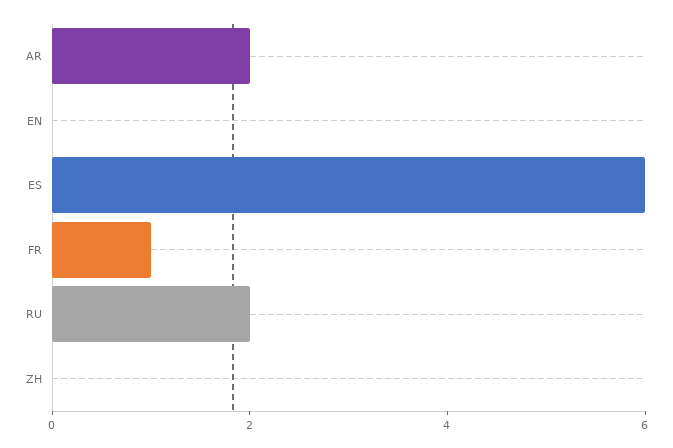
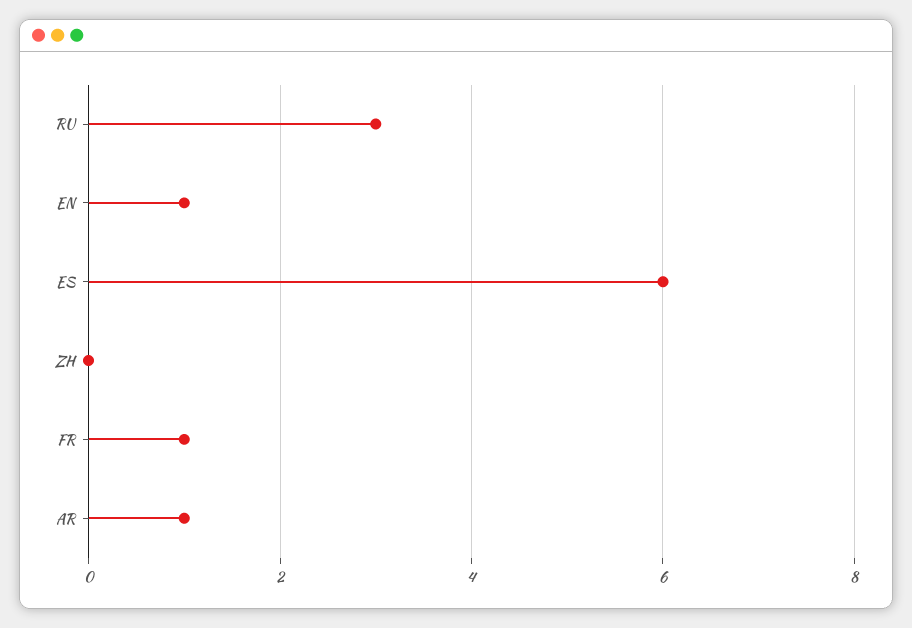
  {
-   "AR": 2,
+   "AR": 1,
-   "EN": 0,
+   "EN": 1,
    "ES": 6,
    "FR": 1,
-   "RU": 2,
+   "RU": 3,
    "ZH": 0
  }

